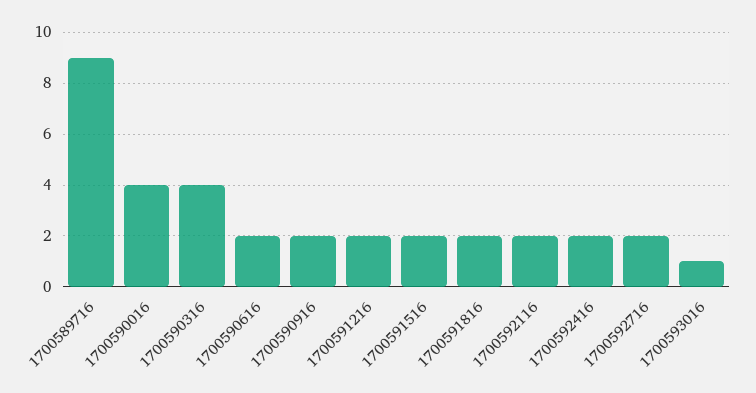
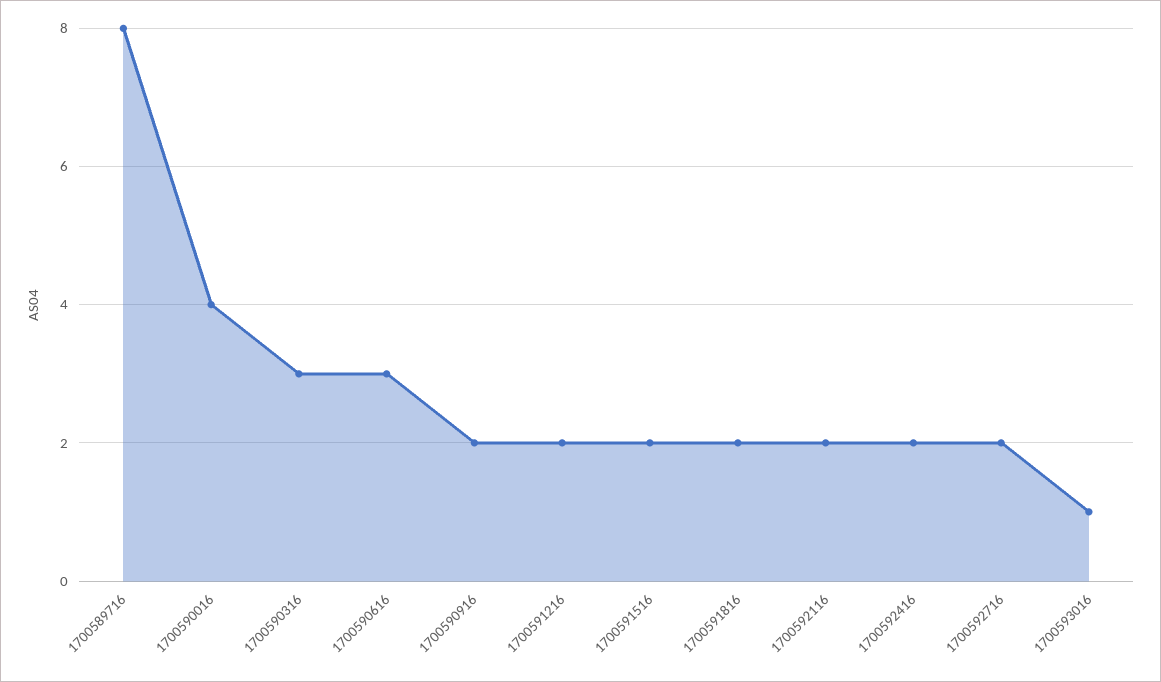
  {
-   "1700589716": 9,
+   "1700589716": 8,
    "1700590016": 4,
-   "1700590316": 4,
+   "1700590316": 3,
-   "1700590616": 2,
+   "1700590616": 3,
    "1700590916": 2,
    "1700591216": 2,
    "1700591516": 2,
    "1700591816": 2,
    "1700592116": 2,
    "1700592416": 2,
    "1700592716": 2,
    "1700593016": 1
  }

